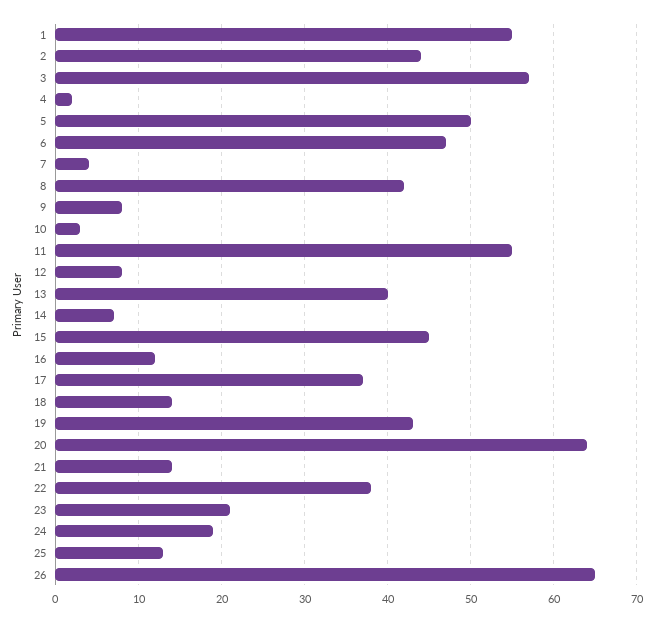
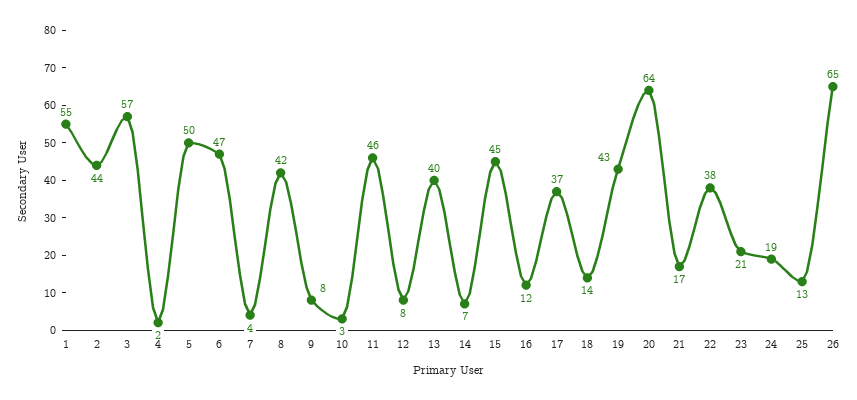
  {
    "1": 55,
    "2": 44,
    "3": 57,
    "4": 2,
    "5": 50,
    "6": 47,
    "7": 4,
    "8": 42,
    "9": 8,
    "10": 3,
-   "11": 55,
+   "11": 46,
    "12": 8,
    "13": 40,
    "14": 7,
    "15": 45,
    "16": 12,
    "17": 37,
    "18": 14,
    "19": 43,
    "20": 64,
-   "21": 14,
+   "21": 17,
    "22": 38,
    "23": 21,
    "24": 19,
    "25": 13,
    "26": 65
  }

